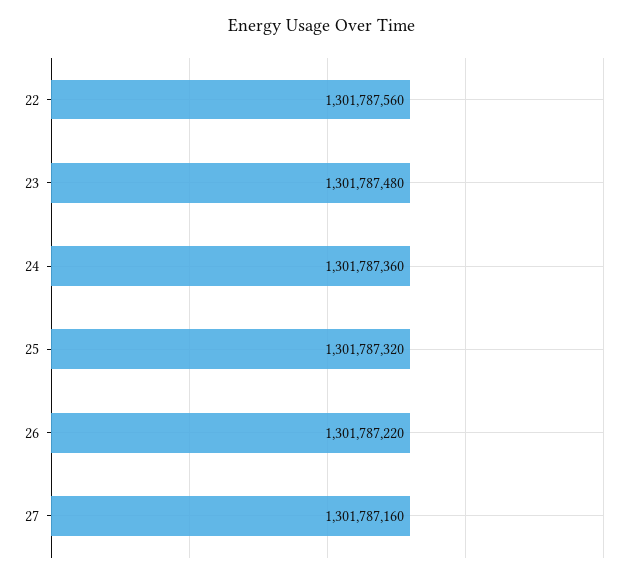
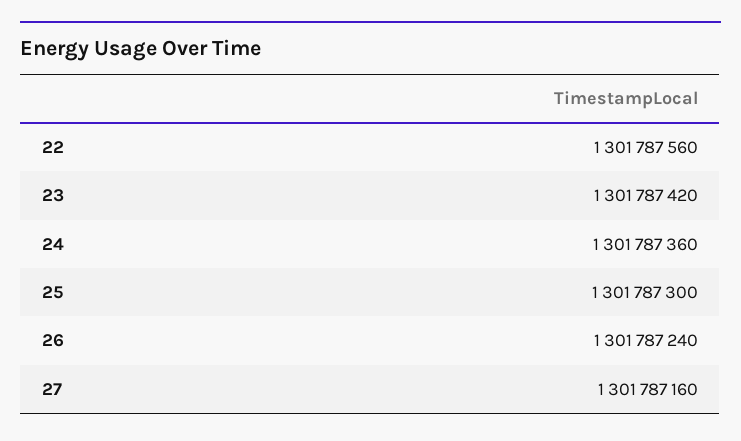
  {
    "22": 1301787560,
-   "23": 1301787480,
+   "23": 1301787420,
    "24": 1301787360,
-   "25": 1301787320,
+   "25": 1301787300,
-   "26": 1301787220,
+   "26": 1301787240,
    "27": 1301787160
  }

